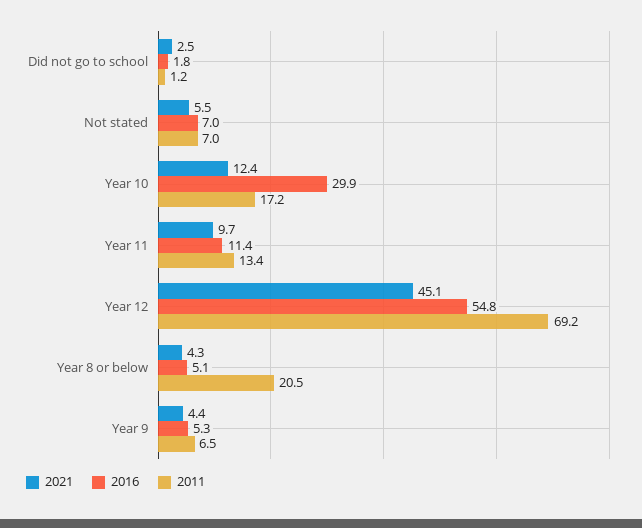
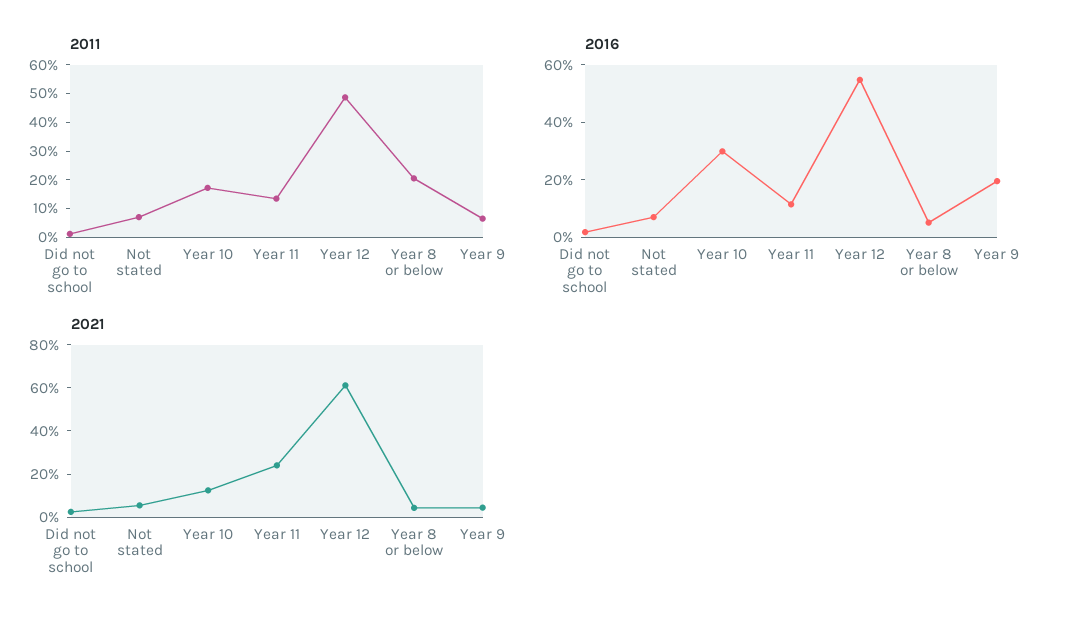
  {
    "2021": {
      "Did not go to school": 2.5,
      "Not stated": 5.5,
      "Year 10": 12.4,
-     "Year 11": 9.7,
+     "Year 11": 25,
-     "Year 12": 45.1,
+     "Year 12": 60,
      "Year 8 or below": 4.3,
      "Year 9": 4.4
    },
    "2016": {
      "Did not go to school": 1.8,
      "Not stated": 7,
      "Year 10": 29.9,
      "Year 11": 11.4,
      "Year 12": 54.8,
      "Year 8 or below": 5.1,
-     "Year 9": 5.3
+     "Year 9": 20
    },
    "2011": {
      "Did not go to school": 1.2,
      "Not stated": 7,
      "Year 10": 17.2,
      "Year 11": 13.4,
-     "Year 12": 69.2,
+     "Year 12": 50,
      "Year 8 or below": 20.5,
      "Year 9": 6.5
    }
  }

